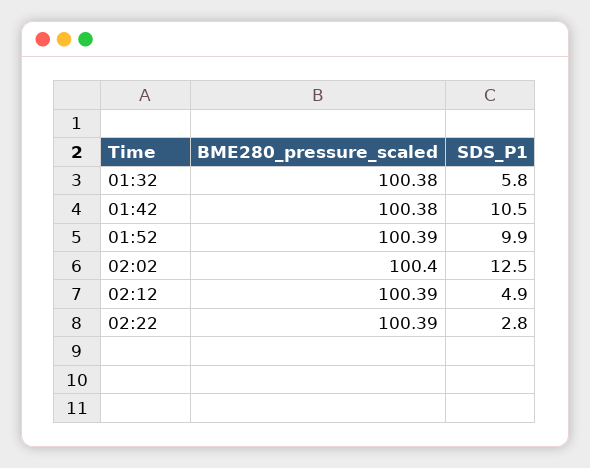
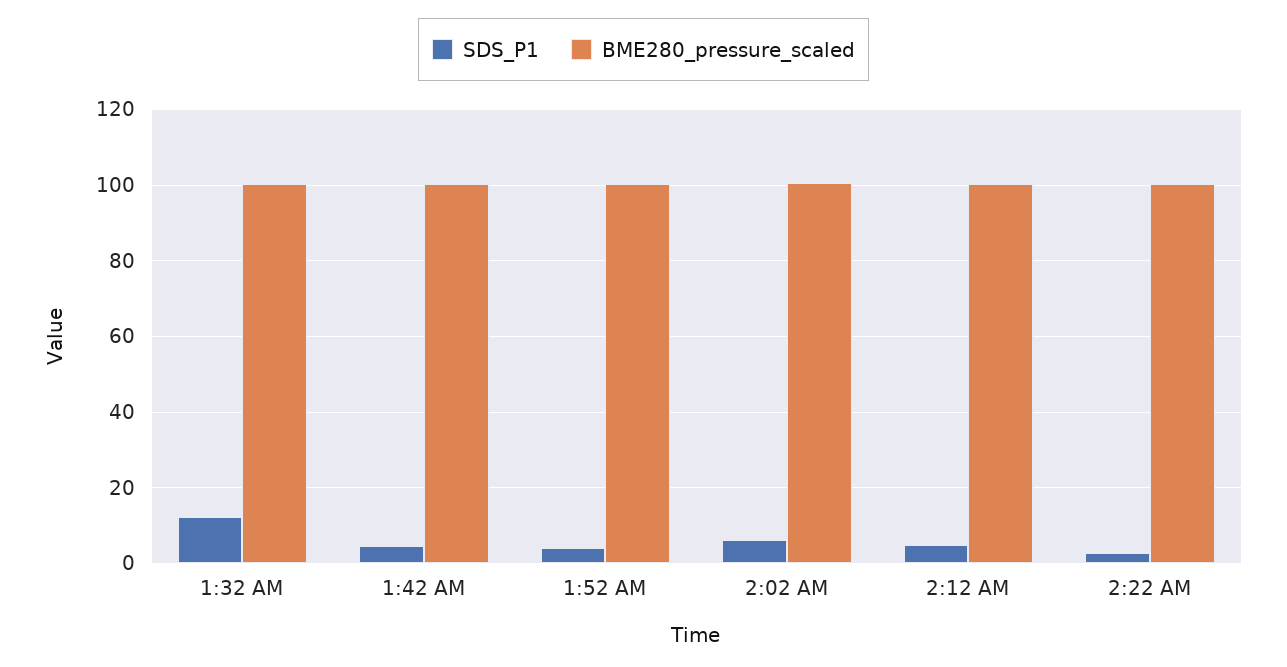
  {
    "BME280_pressure_scaled": {
      "01:32": 100.38,
      "01:42": 100.38,
      "01:52": 100.39,
      "02:02": 100.4,
      "02:12": 100.39,
      "02:22": 100.39
    },
    "SDS_P1": {
-     "01:32": 5.8,
+     "01:32": 12,
-     "01:42": 10.5,
+     "01:42": 4,
-     "01:52": 9.9,
+     "01:52": 4,
-     "02:02": 12.5,
+     "02:02": 6,
      "02:12": 4.9,
      "02:22": 2.8
    }
  }

